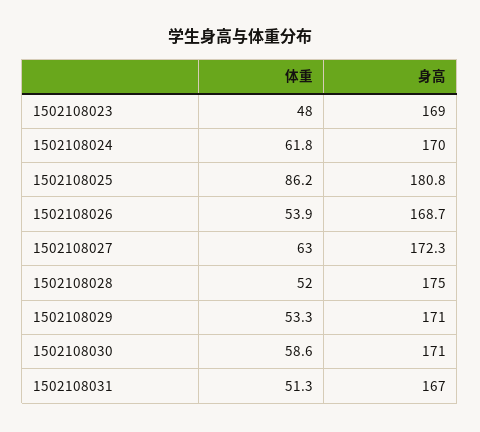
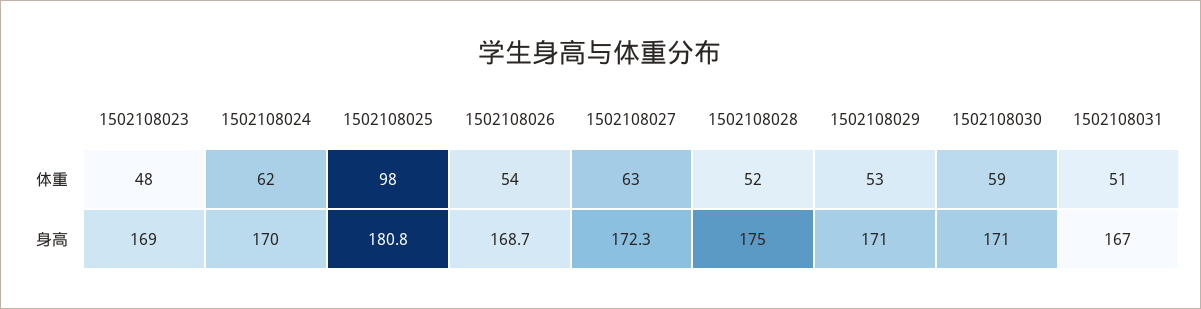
  {
    "体重": {
      "1502108023": 48,
      "1502108024": 61.8,
-     "1502108025": 86.2,
+     "1502108025": 98,
      "1502108026": 53.9,
      "1502108027": 63,
      "1502108028": 52,
      "1502108029": 53.3,
      "1502108030": 58.6,
      "1502108031": 51.3
    },
    "身高": {
      "1502108023": 169,
      "1502108024": 170,
      "1502108025": 180.8,
      "1502108026": 168.7,
      "1502108027": 172.3,
      "1502108028": 175,
      "1502108029": 171,
      "1502108030": 171,
      "1502108031": 167
    }
  }

